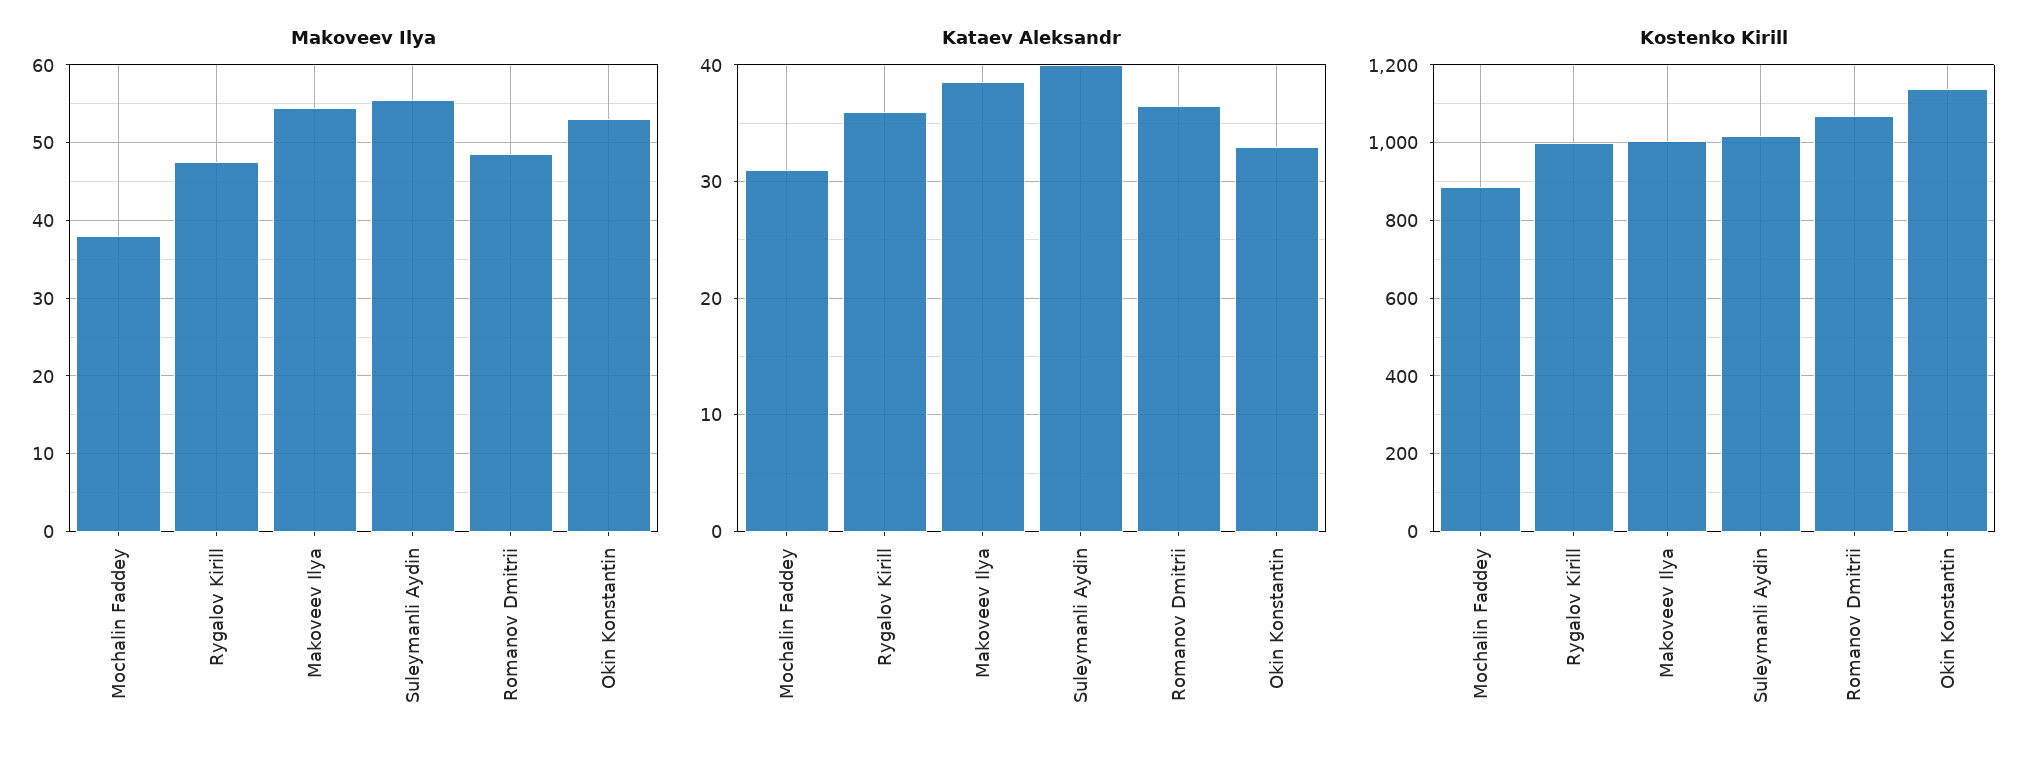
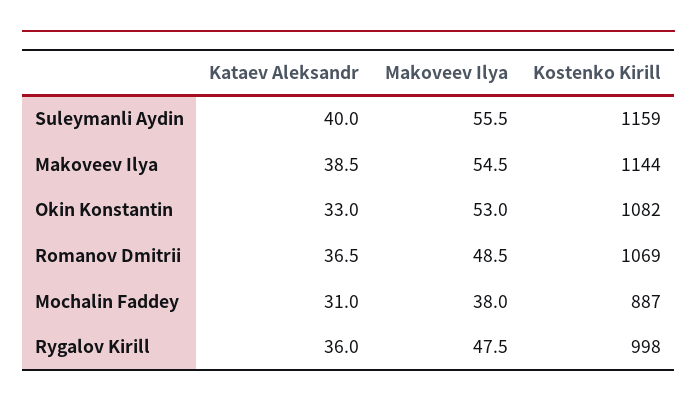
  {
    "Makoveev Ilya": {
      "Mochalin Faddey": 38,
      "Rygalov Kirill": 47.5,
      "Makoveev Ilya": 54.5,
      "Suleymanli Aydin": 55.5,
      "Romanov Dmitrii": 48.5,
      "Okin Konstantin": 53
    },
    "Kataev Aleksandr": {
      "Mochalin Faddey": 31,
      "Rygalov Kirill": 36,
      "Makoveev Ilya": 38.5,
      "Suleymanli Aydin": 40,
      "Romanov Dmitrii": 36.5,
      "Okin Konstantin": 33
    },
    "Kostenko Kirill": {
      "Mochalin Faddey": 887,
      "Rygalov Kirill": 998,
-     "Makoveev Ilya": 1000,
+     "Makoveev Ilya": 1144,
-     "Suleymanli Aydin": 1020,
+     "Suleymanli Aydin": 1159,
      "Romanov Dmitrii": 1069,
-     "Okin Konstantin": 1140
+     "Okin Konstantin": 1082
    }
  }

